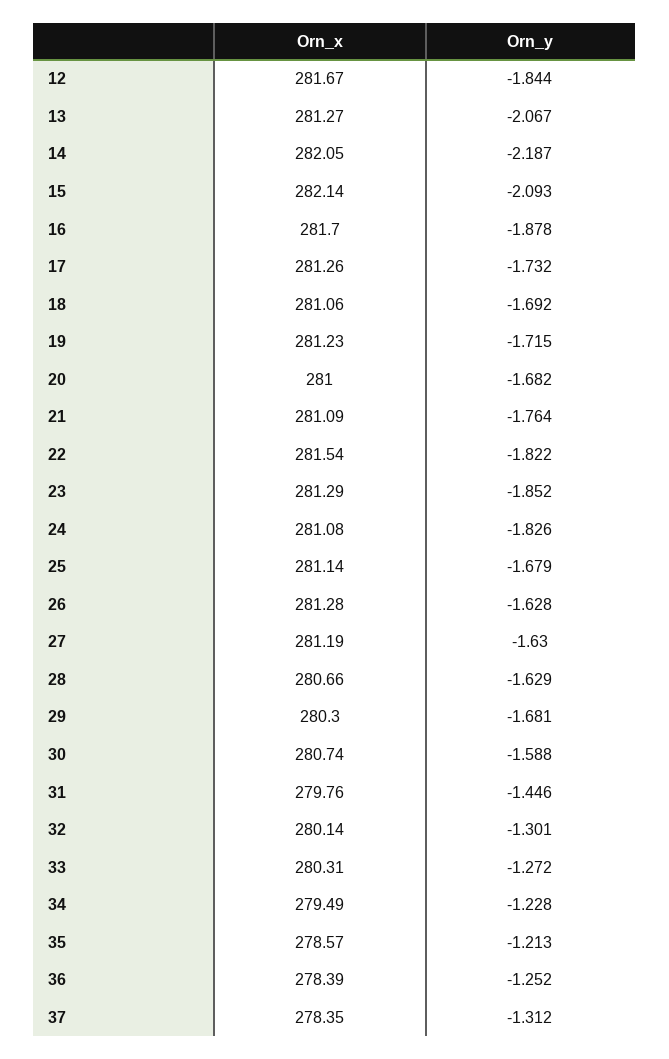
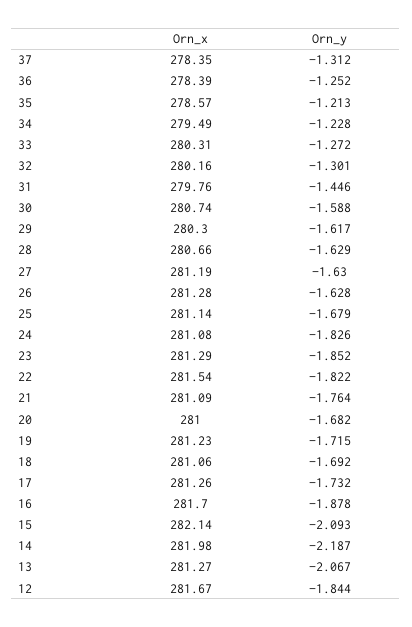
  {
    "Orn_x": {
      "12": 281.67,
      "13": 281.27,
-     "14": 282.05,
+     "14": 281.98,
      "15": 282.14,
      "16": 281.7,
      "17": 281.26,
      "18": 281.06,
      "19": 281.23,
      "20": 281,
      "21": 281.09,
      "22": 281.54,
      "23": 281.29,
      "24": 281.08,
      "25": 281.14,
      "26": 281.28,
      "27": 281.19,
      "28": 280.66,
      "29": 280.3,
      "30": 280.74,
      "31": 279.76,
-     "32": 280.14,
+     "32": 280.16,
      "33": 280.31,
      "34": 279.49,
      "35": 278.57,
      "36": 278.39,
      "37": 278.35
    },
    "Orn_y": {
      "12": -1.844,
      "13": -2.067,
      "14": -2.187,
      "15": -2.093,
      "16": -1.878,
      "17": -1.732,
      "18": -1.692,
      "19": -1.715,
      "20": -1.682,
      "21": -1.764,
      "22": -1.822,
      "23": -1.852,
      "24": -1.826,
      "25": -1.679,
      "26": -1.628,
      "27": -1.63,
      "28": -1.629,
-     "29": -1.681,
+     "29": -1.617,
      "30": -1.588,
      "31": -1.446,
      "32": -1.301,
      "33": -1.272,
      "34": -1.228,
      "35": -1.213,
      "36": -1.252,
      "37": -1.312
    }
  }

